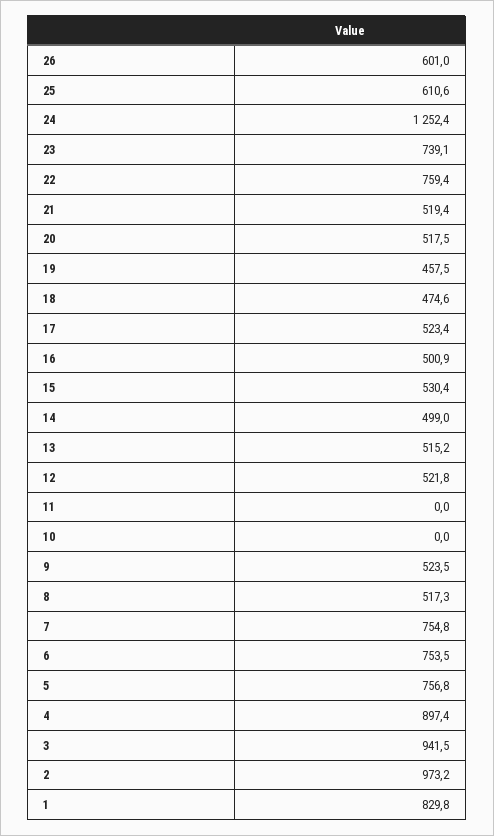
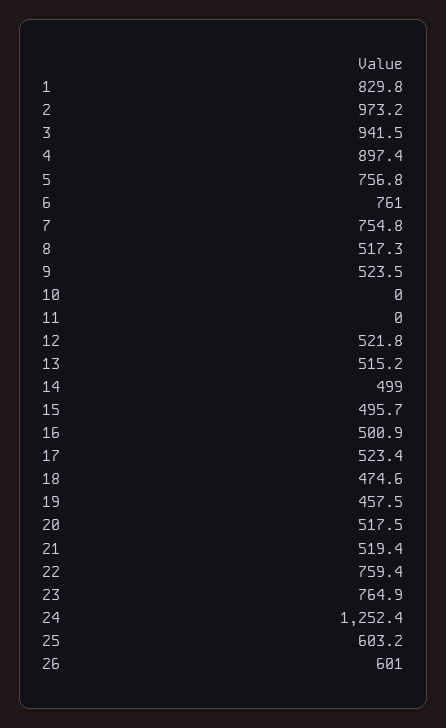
  {
    "26": 601,
-   "25": 610.6,
+   "25": 603.2,
    "24": 1252.4,
-   "23": 739.1,
+   "23": 764.9,
    "22": 759.4,
    "21": 519.4,
    "20": 517.5,
    "19": 457.5,
    "18": 474.6,
    "17": 523.4,
    "16": 500.9,
-   "15": 530.4,
+   "15": 495.7,
    "14": 499,
    "13": 515.2,
    "12": 521.8,
    "11": 0,
    "10": 0,
    "9": 523.5,
    "8": 517.3,
    "7": 754.8,
-   "6": 753.5,
+   "6": 761,
    "5": 756.8,
    "4": 897.4,
    "3": 941.5,
    "2": 973.2,
    "1": 829.8
  }

